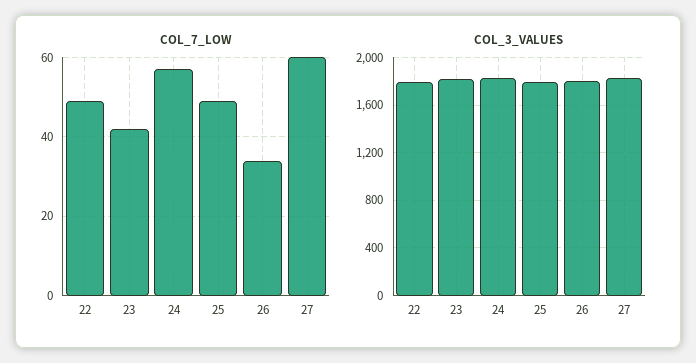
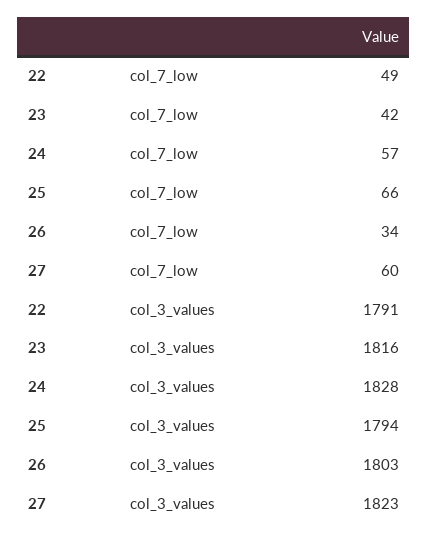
  {
    "COL_7_LOW": {
      "22": 49,
      "23": 42,
      "24": 57,
-     "25": 50,
+     "25": 66,
      "26": 34,
      "27": 60
    },
    "COL_3_VALUES": {
      "22": 1791,
      "23": 1816,
      "24": 1828,
      "25": 1794,
      "26": 1803,
      "27": 1823
    }
  }

